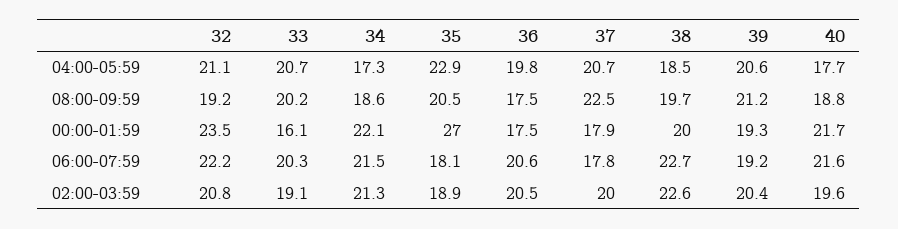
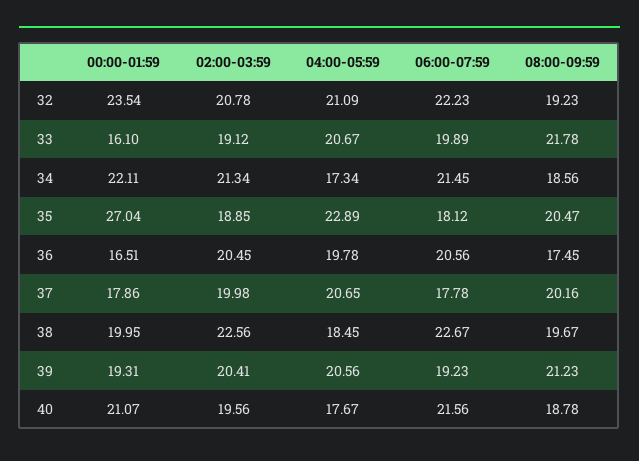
  {
    "32": {
      "04:00-05:59": 21.09,
      "08:00-09:59": 19.23,
      "00:00-01:59": 23.54,
      "06:00-07:59": 22.23,
      "02:00-03:59": 20.78
    },
    "33": {
      "04:00-05:59": 20.67,
-     "08:00-09:59": 20.2,
+     "08:00-09:59": 21.78,
      "00:00-01:59": 16.1,
-     "06:00-07:59": 20.3,
+     "06:00-07:59": 19.89,
      "02:00-03:59": 19.12
    },
    "34": {
      "04:00-05:59": 17.34,
      "08:00-09:59": 18.56,
      "00:00-01:59": 22.11,
      "06:00-07:59": 21.45,
      "02:00-03:59": 21.34
    },
    "35": {
      "04:00-05:59": 22.89,
      "08:00-09:59": 20.47,
      "00:00-01:59": 27.04,
      "06:00-07:59": 18.12,
      "02:00-03:59": 18.85
    },
    "36": {
      "04:00-05:59": 19.78,
      "08:00-09:59": 17.45,
-     "00:00-01:59": 17.5,
+     "00:00-01:59": 16.51,
      "06:00-07:59": 20.56,
      "02:00-03:59": 20.45
    },
    "37": {
      "04:00-05:59": 20.65,
-     "08:00-09:59": 22.5,
+     "08:00-09:59": 20.16,
      "00:00-01:59": 17.86,
      "06:00-07:59": 17.78,
      "02:00-03:59": 19.98
    },
    "38": {
      "04:00-05:59": 18.45,
      "08:00-09:59": 19.67,
      "00:00-01:59": 19.95,
      "06:00-07:59": 22.67,
      "02:00-03:59": 22.56
    },
    "39": {
      "04:00-05:59": 20.56,
      "08:00-09:59": 21.23,
      "00:00-01:59": 19.31,
      "06:00-07:59": 19.23,
      "02:00-03:59": 20.41
    },
    "40": {
      "04:00-05:59": 17.67,
      "08:00-09:59": 18.78,
-     "00:00-01:59": 21.7,
+     "00:00-01:59": 21.07,
      "06:00-07:59": 21.56,
      "02:00-03:59": 19.56
    }
  }

